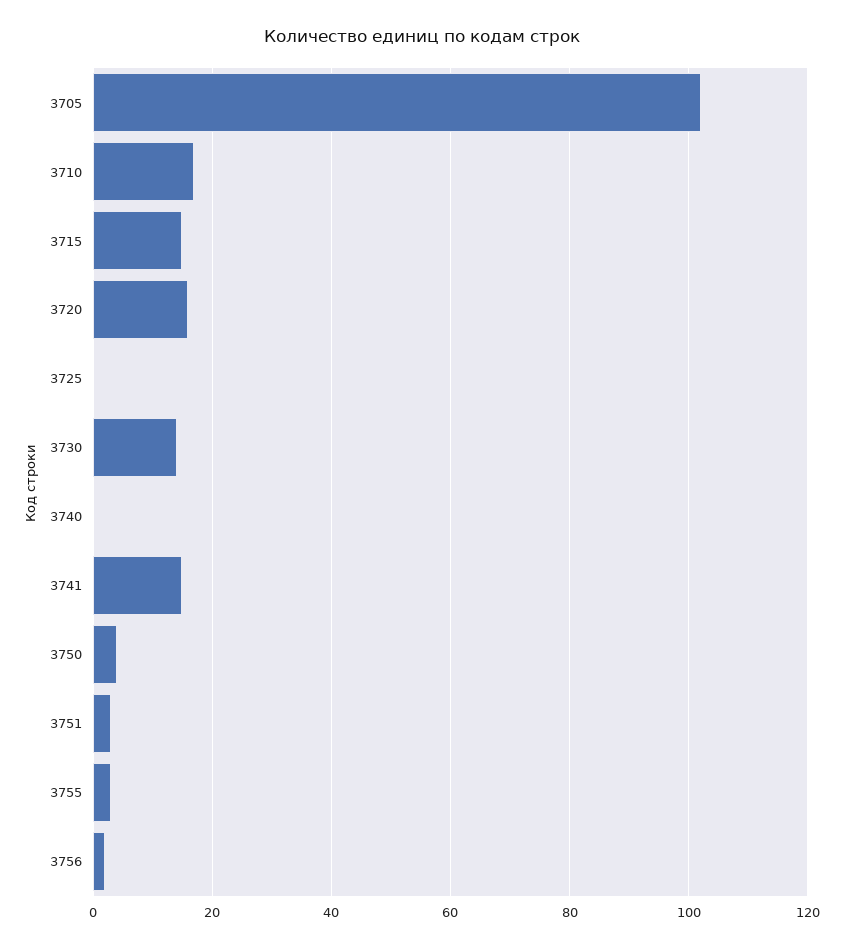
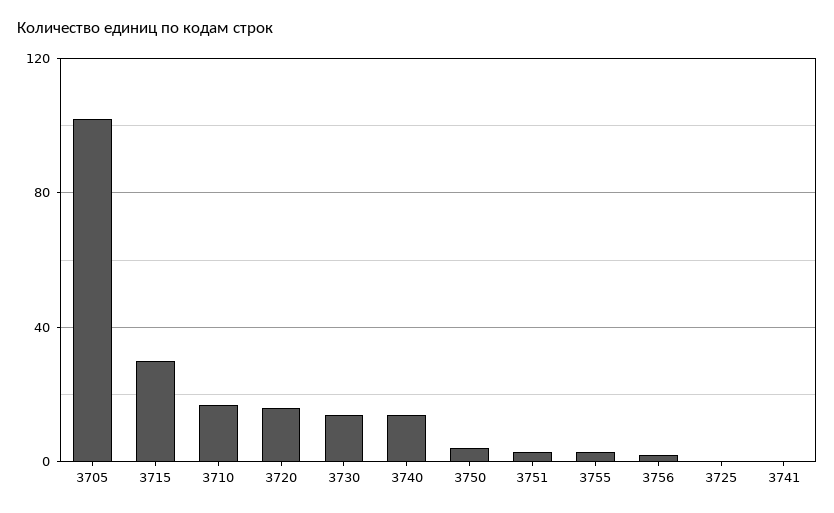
  {
    "3705": 100,
    "3710": 15,
-   "3715": 15,
+   "3715": 30,
    "3720": 15,
    "3725": 0,
    "3730": 15,
-   "3740": 0,
+   "3740": 15,
-   "3741": 15,
+   "3741": 0,
    "3750": 5,
    "3751": 5,
    "3755": 5,
    "3756": 0
  }

